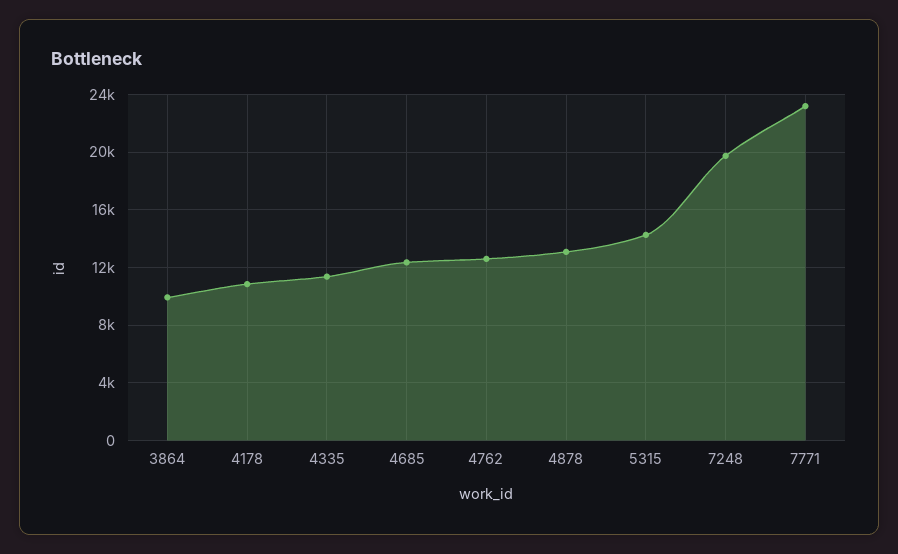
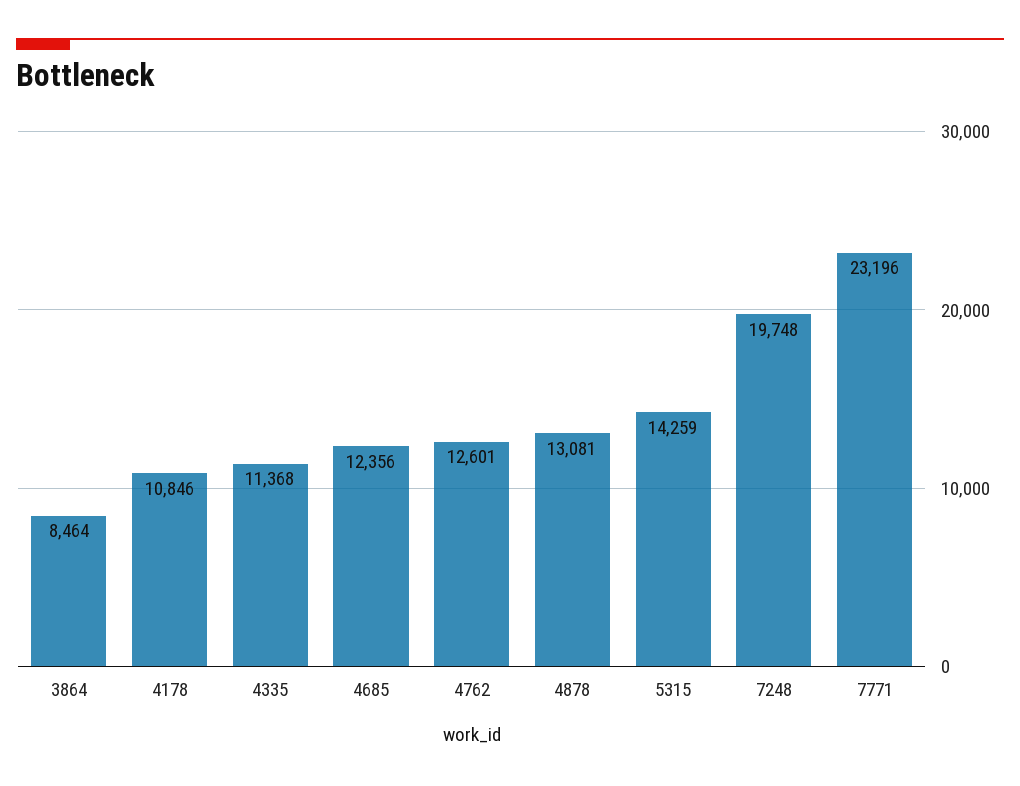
  {
-   "3864": 10000,
+   "3864": 8464,
    "4178": 10846,
    "4335": 11368,
    "4685": 12356,
    "4762": 12601,
    "4878": 13081,
    "5315": 14259,
    "7248": 19748,
    "7771": 23196
  }

